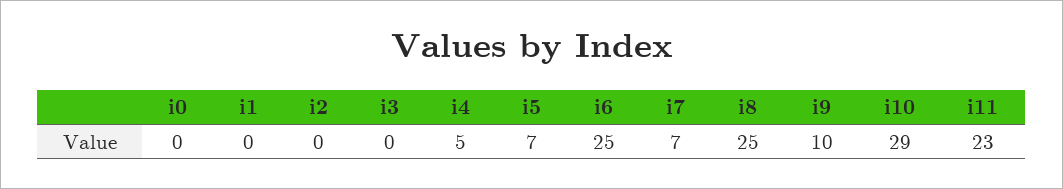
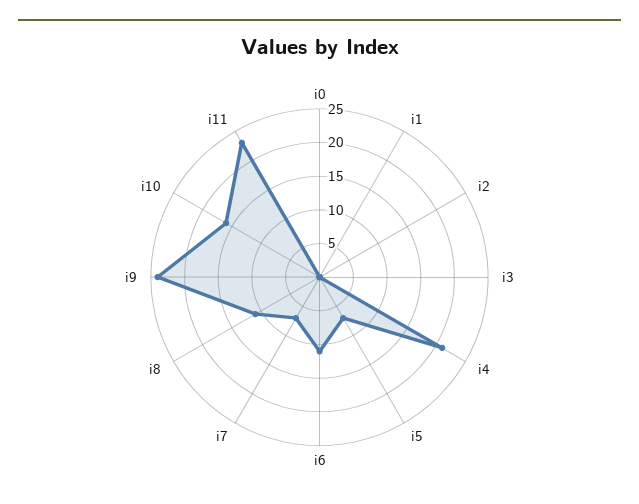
  {
    "i0": 0,
    "i1": 0,
    "i2": 0,
    "i3": 0,
-   "i4": 5,
+   "i4": 20,
    "i5": 7,
-   "i6": 25,
+   "i6": 10,
    "i7": 7,
-   "i8": 25,
+   "i8": 10,
-   "i9": 10,
+   "i9": 25,
-   "i10": 29,
+   "i10": 15,
    "i11": 23
  }

